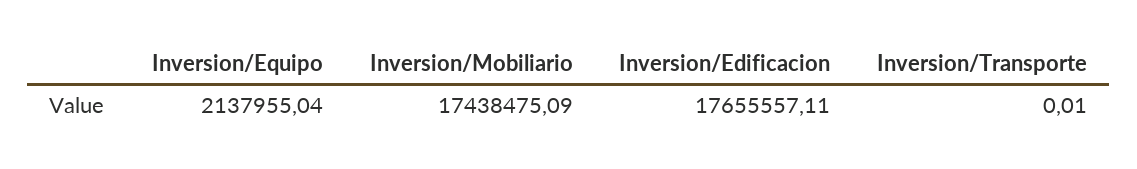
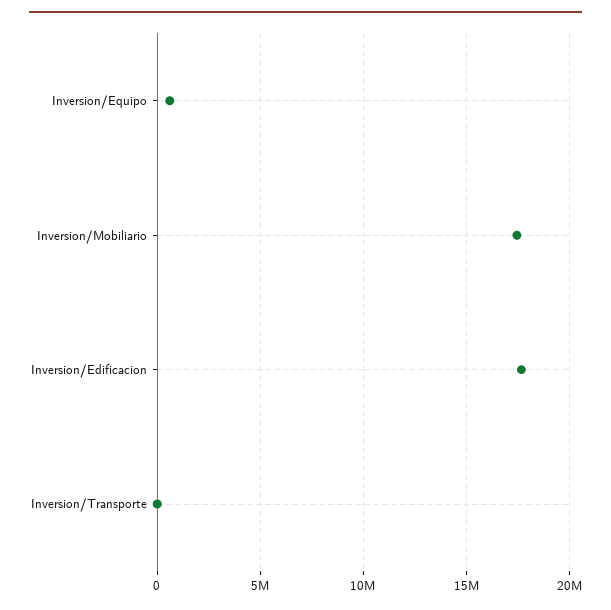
  {
-   "Inversion/Equipo": 2137955.04,
+   "Inversion/Equipo": 500000,
    "Inversion/Mobiliario": 17438475.09,
    "Inversion/Edificacion": 17655557.11,
    "Inversion/Transporte": 0.01
  }

